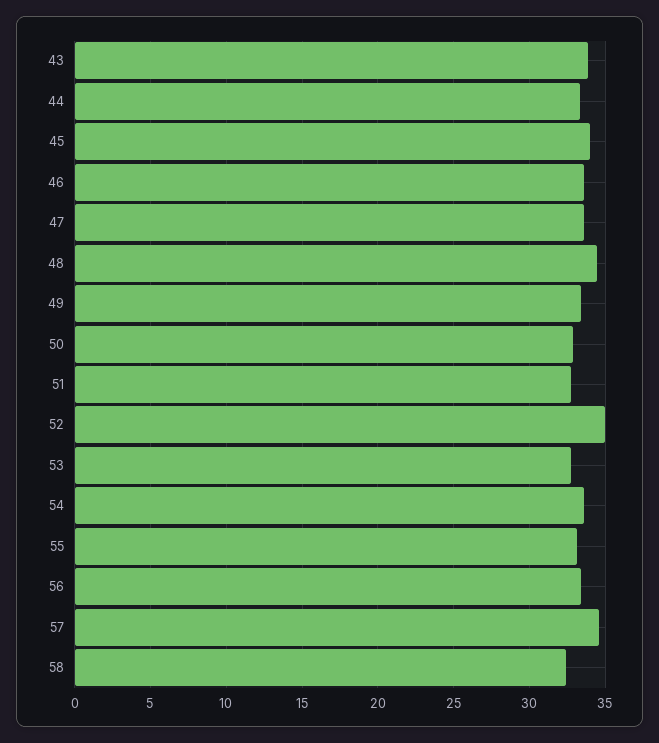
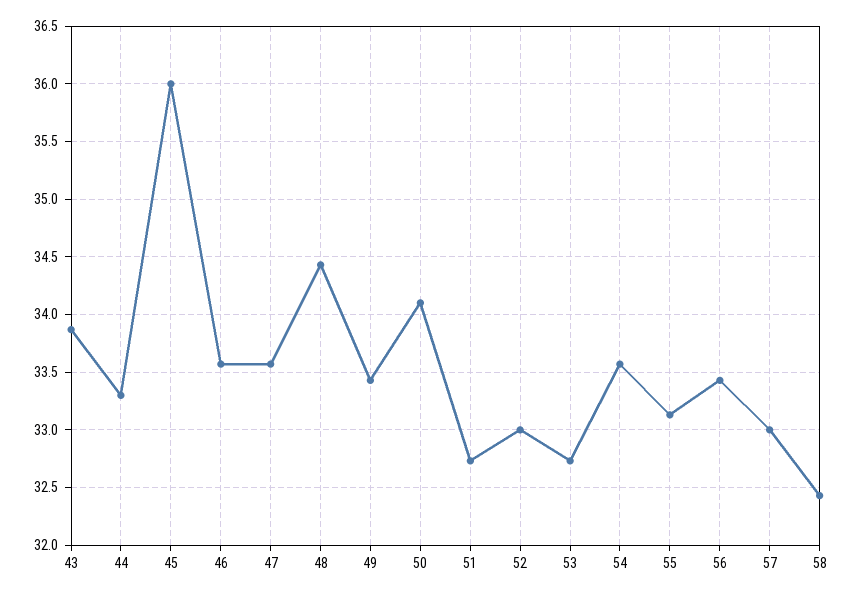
  {
    "43": 33.9,
    "44": 33.3,
-   "45": 34,
+   "45": 36,
    "46": 33.6,
    "47": 33.6,
    "48": 34.4,
    "49": 33.4,
-   "50": 33,
+   "50": 34.1,
    "51": 32.7,
-   "52": 35,
+   "52": 33,
    "53": 32.7,
    "54": 33.6,
    "55": 33.1,
    "56": 33.4,
-   "57": 34.5,
+   "57": 33,
    "58": 32.4
  }

